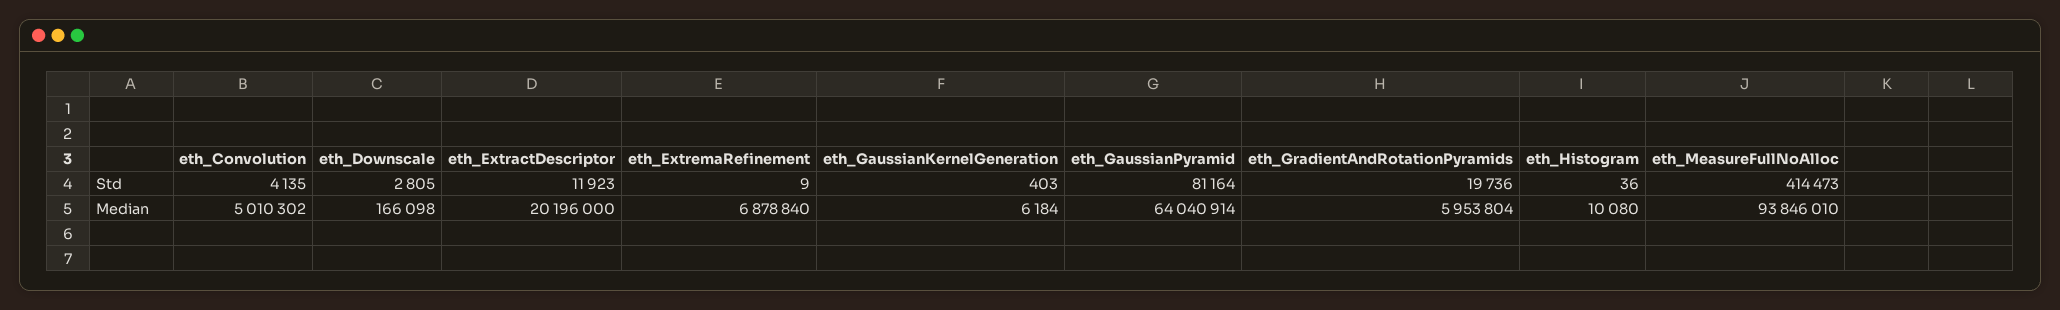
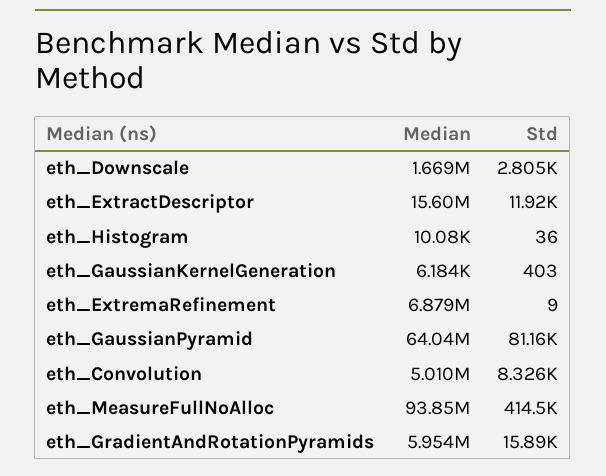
  {
    "eth_Convolution": {
-     "Std": 4135,
+     "Std": 8326,
      "Median": 5010302
    },
    "eth_Downscale": {
      "Std": 2805,
-     "Median": 166098
+     "Median": 1669000
    },
    "eth_ExtractDescriptor": {
      "Std": 11923,
-     "Median": 20196000
+     "Median": 15600000
    },
    "eth_ExtremaRefinement": {
      "Std": 9,
      "Median": 6878840
    },
    "eth_GaussianKernelGeneration": {
      "Std": 403,
      "Median": 6184
    },
    "eth_GaussianPyramid": {
      "Std": 81164,
      "Median": 64040914
    },
    "eth_GradientAndRotationPyramids": {
-     "Std": 19736,
+     "Std": 15890,
      "Median": 5953804
    },
    "eth_Histogram": {
      "Std": 36,
      "Median": 10080
    },
    "eth_MeasureFullNoAlloc": {
      "Std": 414473,
      "Median": 93846010
    }
  }

